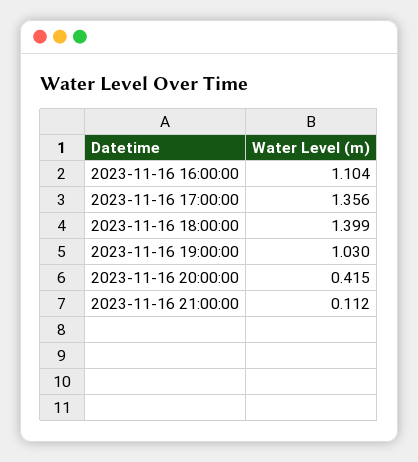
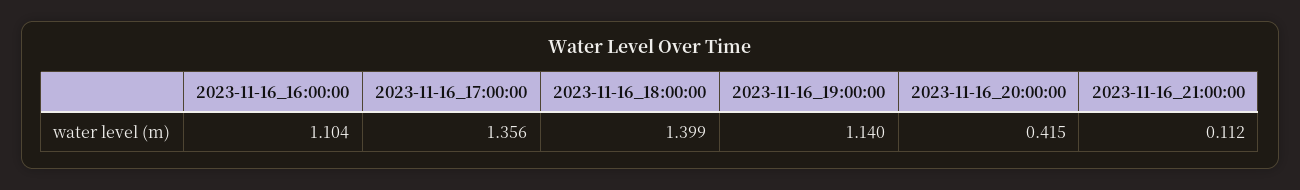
  {
    "2023-11-16 16:00:00": 1.104,
    "2023-11-16 17:00:00": 1.356,
    "2023-11-16 18:00:00": 1.399,
-   "2023-11-16 19:00:00": 1.03,
+   "2023-11-16 19:00:00": 1.14,
    "2023-11-16 20:00:00": 0.415,
    "2023-11-16 21:00:00": 0.112
  }

